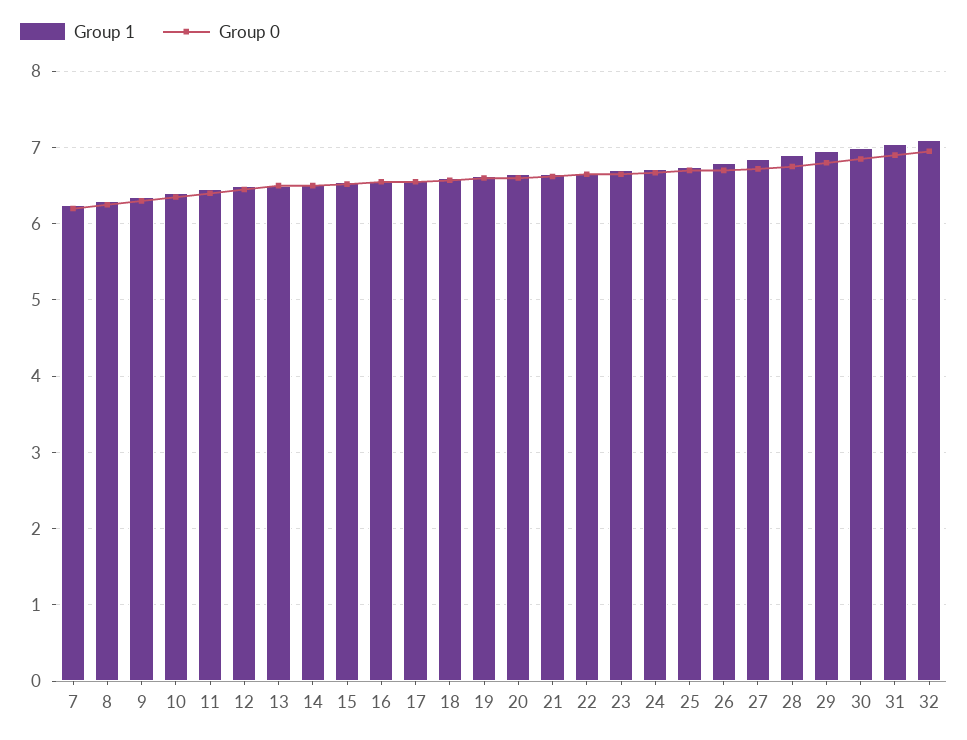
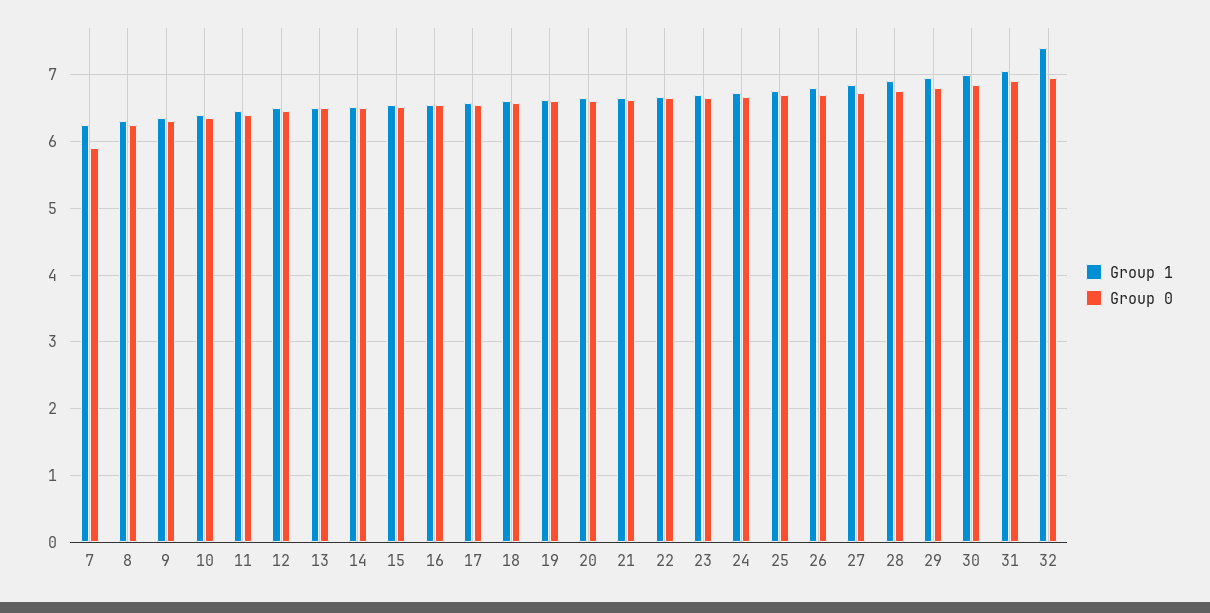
  {
    "Group 1": {
      "7": 6.3,
      "8": 6.3,
      "9": 6.4,
      "10": 6.4,
      "11": 6.5,
      "12": 6.5,
      "13": 6.5,
      "14": 6.5,
      "15": 6.6,
      "16": 6.6,
      "17": 6.6,
      "18": 6.6,
      "19": 6.6,
      "20": 6.7,
      "21": 6.7,
      "22": 6.7,
      "23": 6.7,
      "24": 6.7,
      "25": 6.8,
      "26": 6.8,
      "27": 6.9,
      "28": 6.9,
      "29": 7,
      "30": 7,
      "31": 7.1,
-     "32": 7.1
+     "32": 7.4
    },
    "Group 0": {
-     "7": 6.2,
+     "7": 5.9,
      "8": 6.3,
      "9": 6.3,
      "10": 6.4,
      "11": 6.4,
      "12": 6.5,
      "13": 6.5,
      "14": 6.5,
      "15": 6.5,
      "16": 6.6,
      "17": 6.6,
      "18": 6.6,
      "19": 6.6,
      "20": 6.6,
      "21": 6.6,
      "22": 6.7,
      "23": 6.7,
      "24": 6.7,
      "25": 6.7,
      "26": 6.7,
      "27": 6.7,
      "28": 6.8,
      "29": 6.8,
      "30": 6.9,
      "31": 6.9,
      "32": 7
    }
  }

